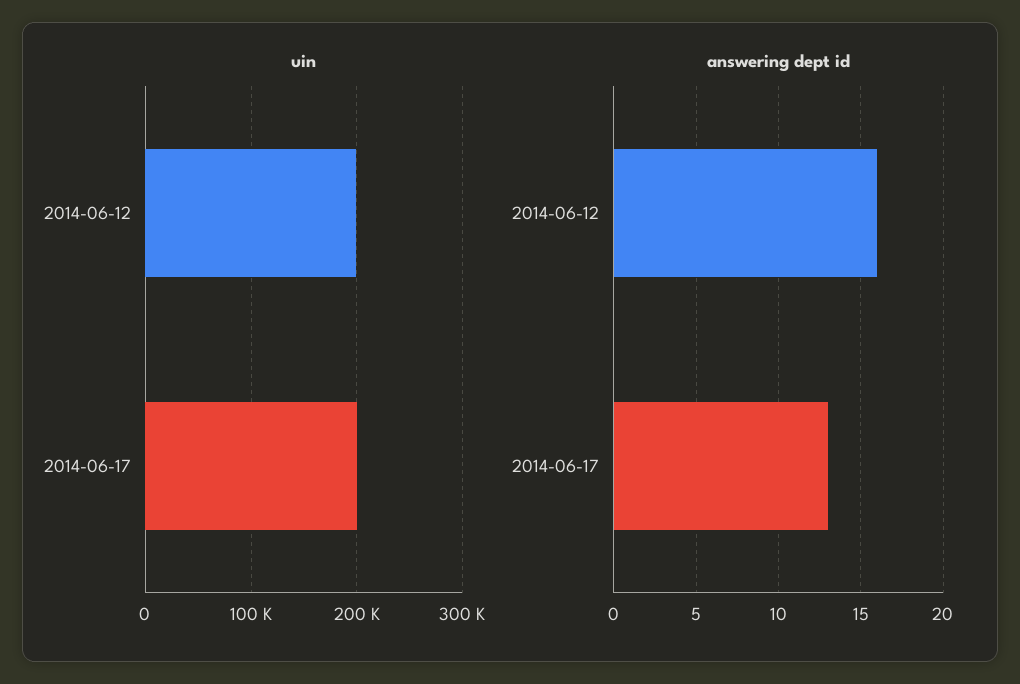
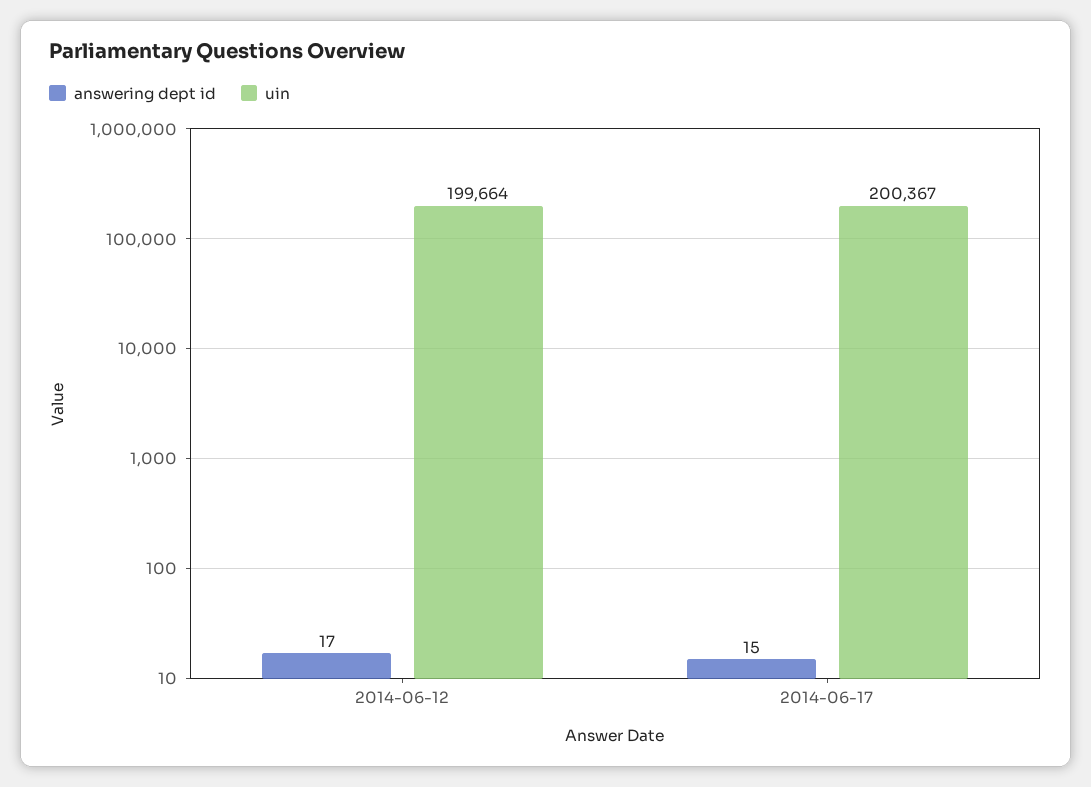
  {
    "uin": {
      "2014-06-12": 199664,
      "2014-06-17": 200367
    },
    "answering dept id": {
-     "2014-06-12": 16,
+     "2014-06-12": 17,
-     "2014-06-17": 13
+     "2014-06-17": 15
    }
  }

